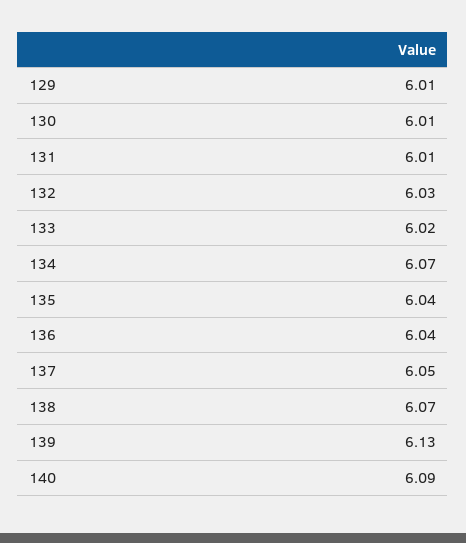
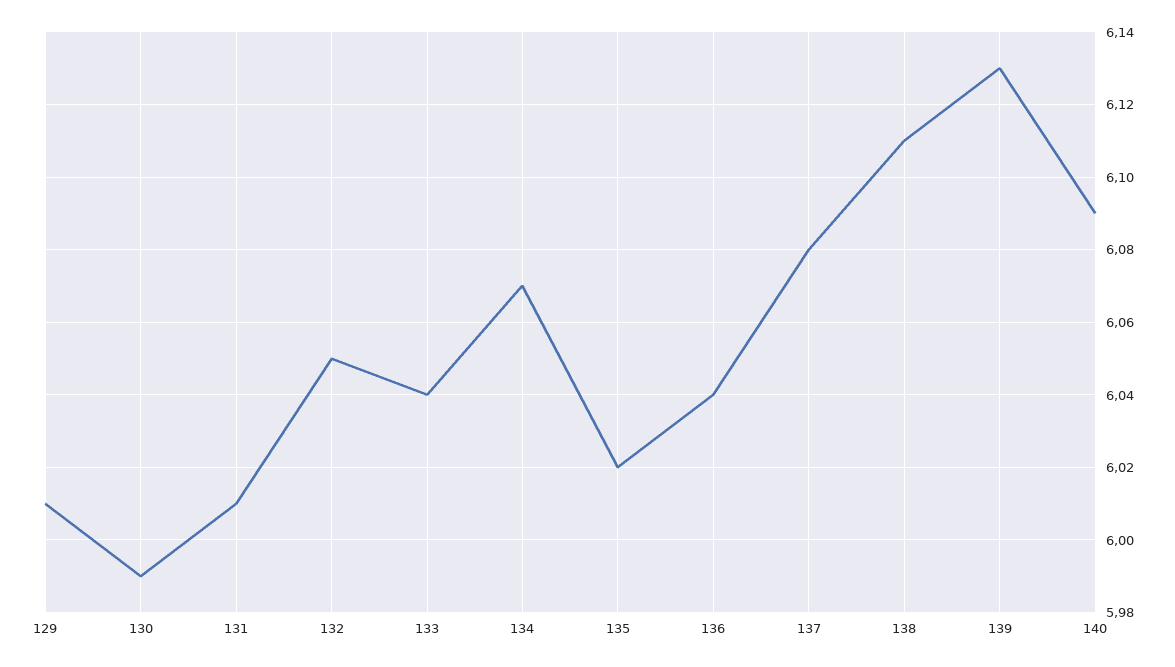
  {
    "129": 6.01,
-   "130": 6.01,
+   "130": 5.99,
    "131": 6.01,
-   "132": 6.03,
+   "132": 6.05,
-   "133": 6.02,
+   "133": 6.04,
    "134": 6.07,
-   "135": 6.04,
+   "135": 6.02,
    "136": 6.04,
-   "137": 6.05,
+   "137": 6.08,
-   "138": 6.07,
+   "138": 6.11,
    "139": 6.13,
    "140": 6.09
  }

